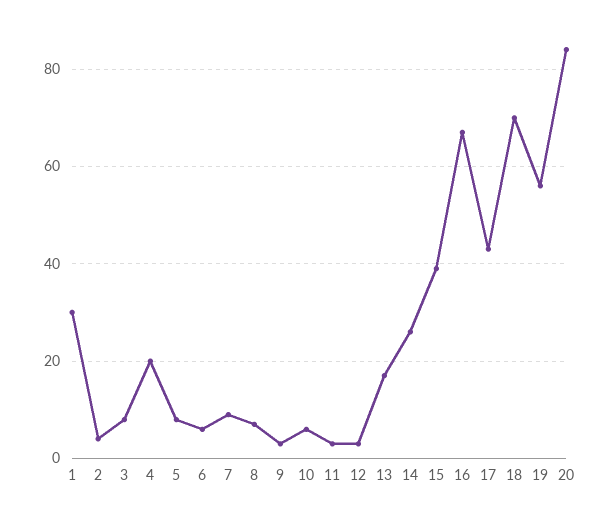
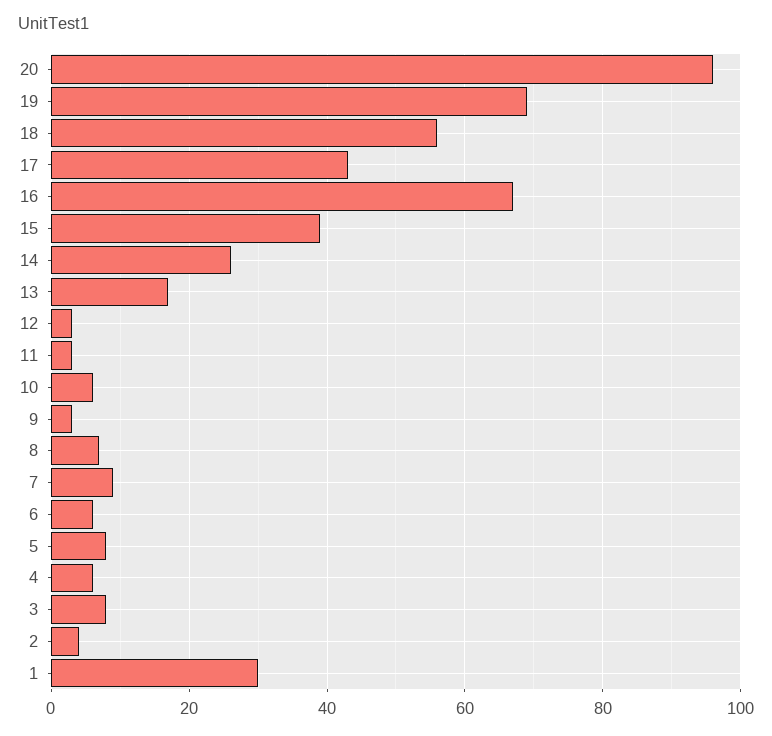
  {
    "1": 30,
    "2": 5,
    "3": 10,
-   "4": 20,
+   "4": 5,
    "5": 10,
    "6": 5,
    "7": 10,
    "8": 5,
    "9": 5,
    "10": 5,
    "11": 5,
    "12": 5,
    "13": 15,
    "14": 25,
    "15": 40,
    "16": 65,
    "17": 45,
-   "18": 70,
+   "18": 55,
-   "19": 55,
+   "19": 70,
-   "20": 85
+   "20": 95
  }

